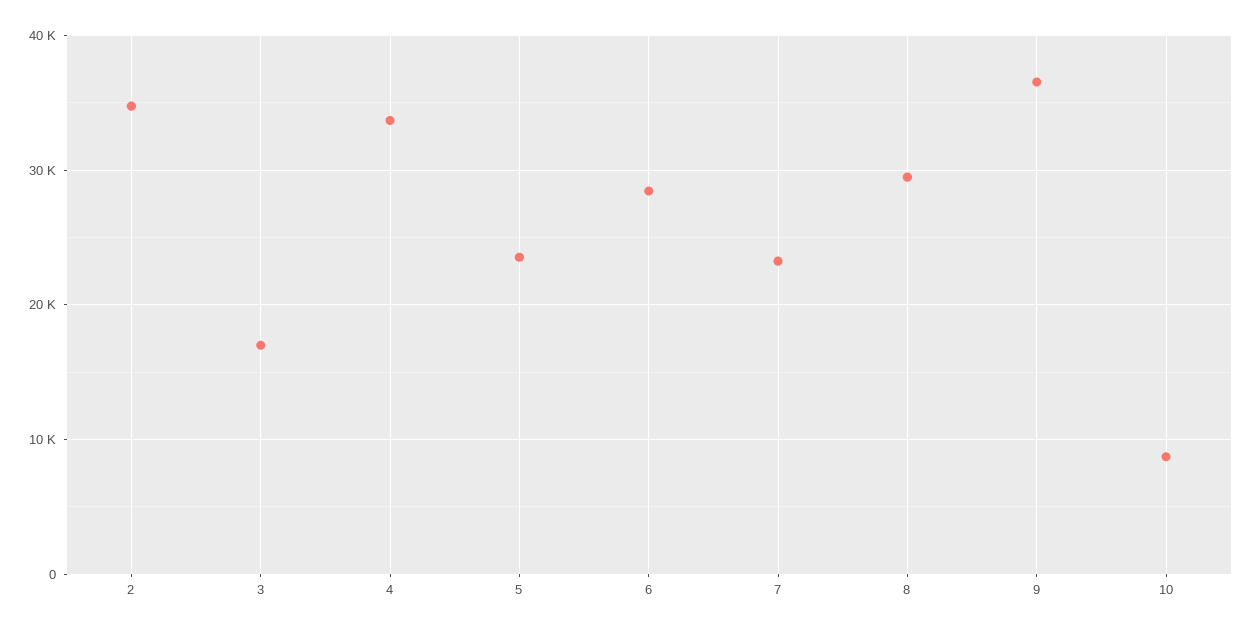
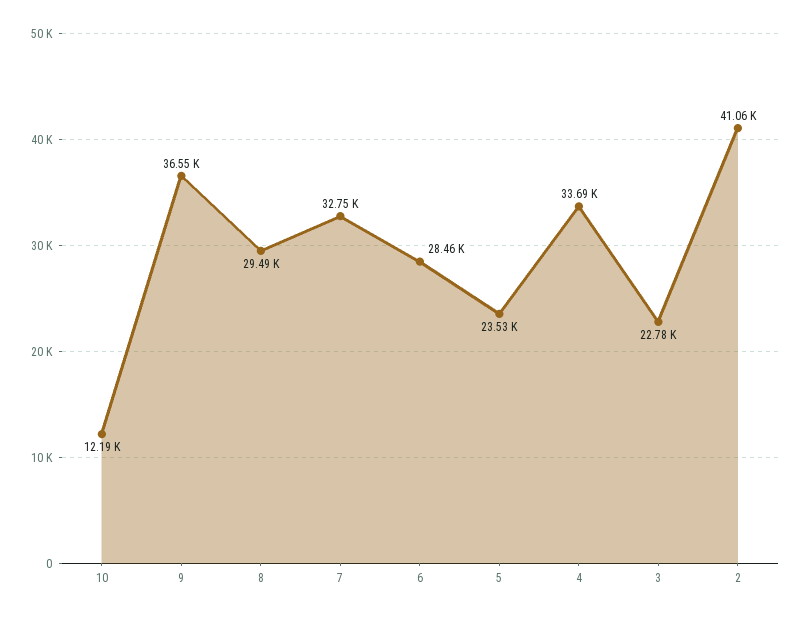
  {
-   "2": 35000,
+   "2": 41060,
-   "3": 17000,
+   "3": 22780,
    "4": 33690,
    "5": 23530,
    "6": 28460,
-   "7": 23000,
+   "7": 32750,
    "8": 29490,
    "9": 36550,
-   "10": 9000
+   "10": 12190
  }

